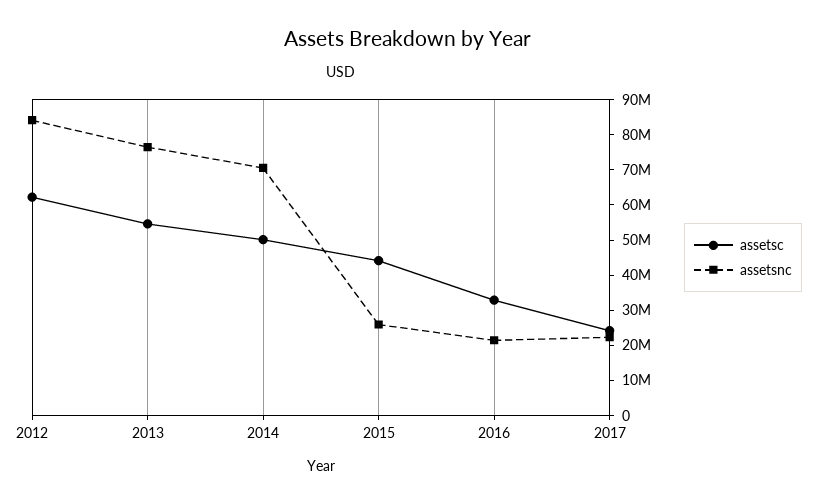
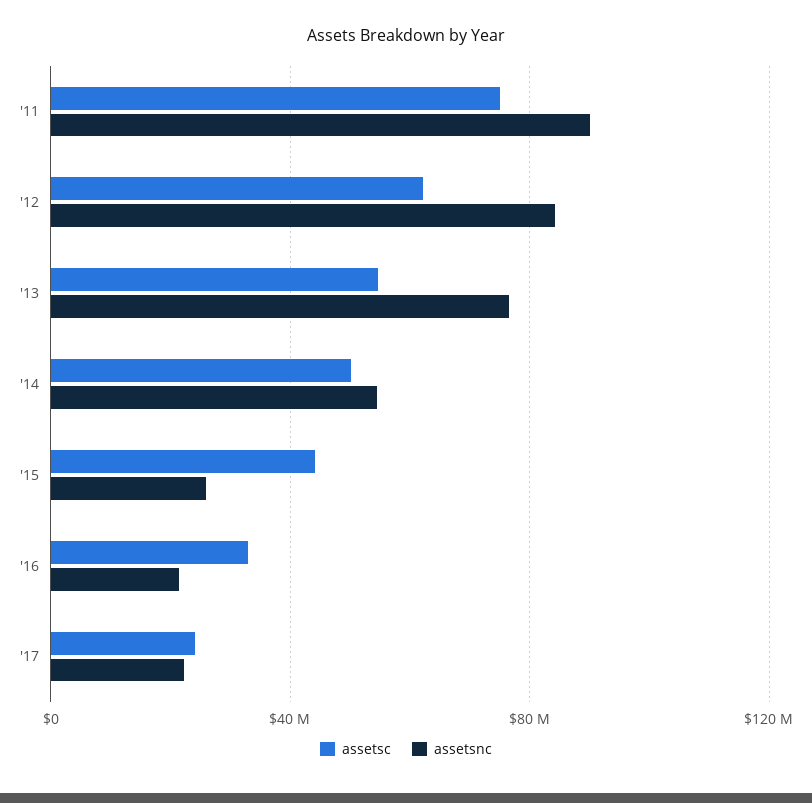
  {
    "assetsc": {
      "2012": 62500000,
      "2013": 55000000,
      "2014": 50000000,
      "2015": 45000000,
      "2016": 32500000,
-     "2017": 25000000
+     "2017": 25000000,
+     "'11": 75000000
    },
    "assetsnc": {
      "2012": 85000000,
      "2013": 77500000,
-     "2014": 70000000,
+     "2014": 55000000,
      "2015": 25000000,
      "2016": 22500000,
-     "2017": 22500000
+     "2017": 22500000,
+     "'11": 90000000
    }
  }

